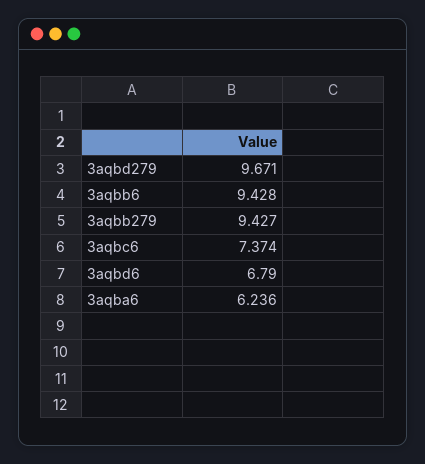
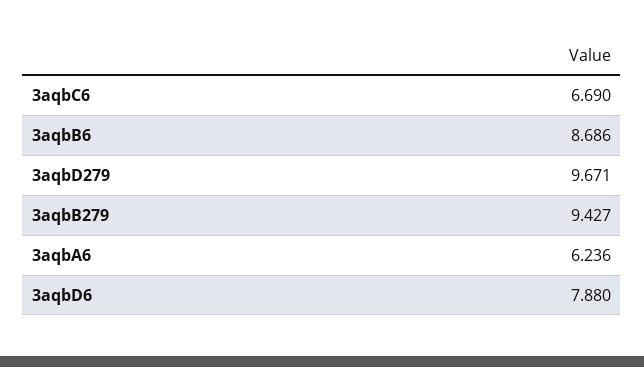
  {
    "3aqbd279": 9.671,
-   "3aqbb6": 9.428,
+   "3aqbb6": 8.686,
    "3aqbb279": 9.427,
-   "3aqbc6": 7.374,
+   "3aqbc6": 6.69,
-   "3aqbd6": 6.79,
+   "3aqbd6": 7.88,
    "3aqba6": 6.236
  }

